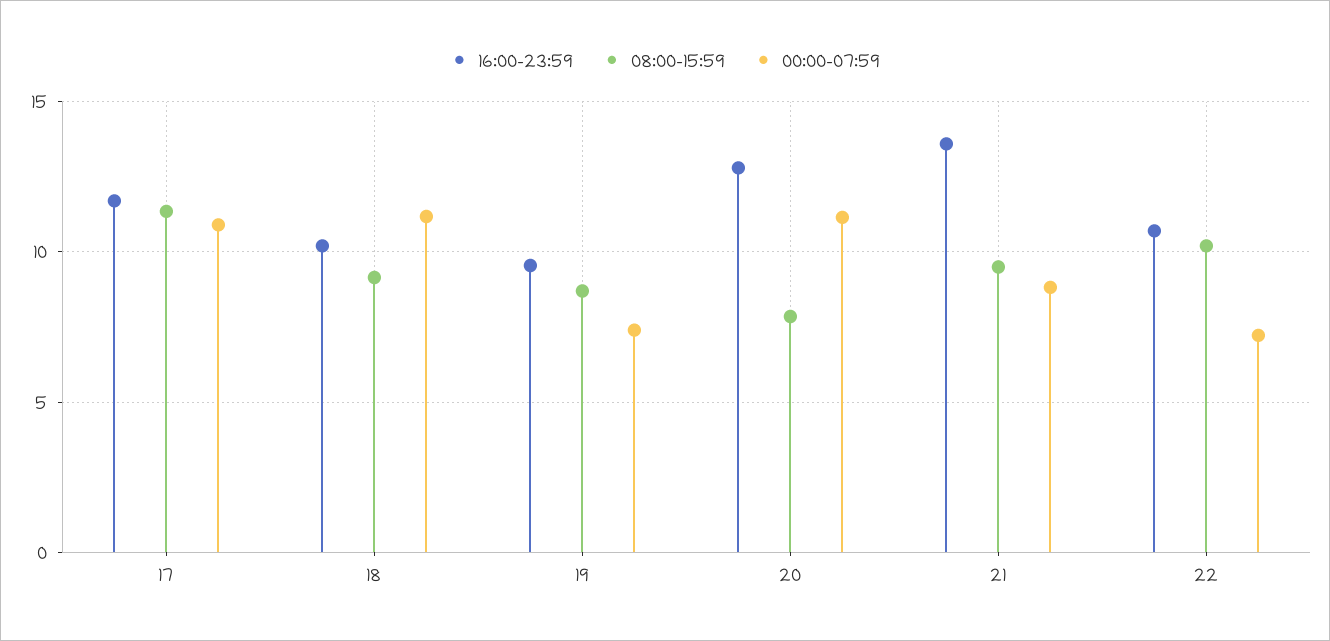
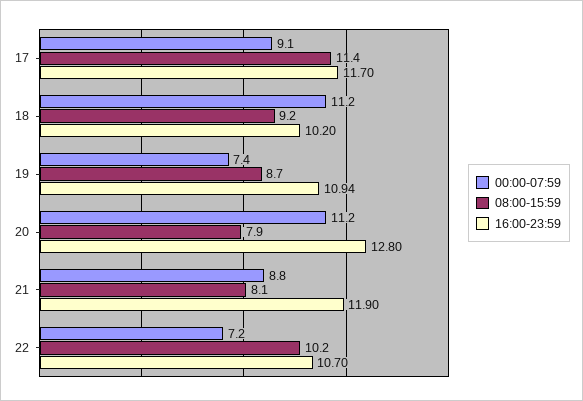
  {
    "16:00-23:59": {
      "17": 11.7,
      "18": 10.2,
-     "19": 9.5,
+     "19": 10.94,
      "20": 12.8,
-     "21": 13.5,
+     "21": 11.9,
      "22": 10.7
    },
    "08:00-15:59": {
      "17": 11.4,
      "18": 9.2,
      "19": 8.7,
      "20": 7.9,
-     "21": 9.5,
+     "21": 8.1,
      "22": 10.2
    },
    "00:00-07:59": {
-     "17": 11,
+     "17": 9.1,
      "18": 11.2,
      "19": 7.4,
      "20": 11.2,
      "21": 8.8,
      "22": 7.2
    }
  }

